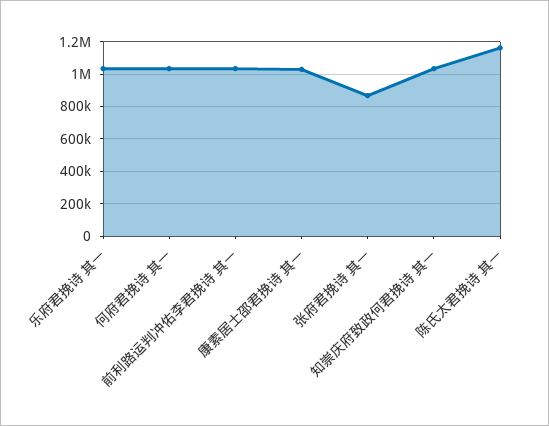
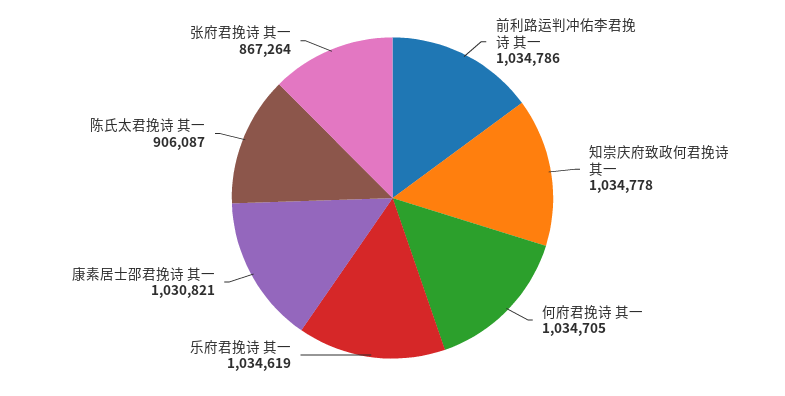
  {
    "乐府君挽诗 其一": 1034619,
    "何府君挽诗 其一": 1034705,
    "前利路运判冲佑李君挽诗 其一": 1034786,
    "康素居士邵君挽诗 其一": 1030821,
    "张府君挽诗 其一": 867264,
    "知崇庆府致政何君挽诗 其一": 1034778,
-   "陈氏太君挽诗 其一": 1150000
+   "陈氏太君挽诗 其一": 906087
  }

